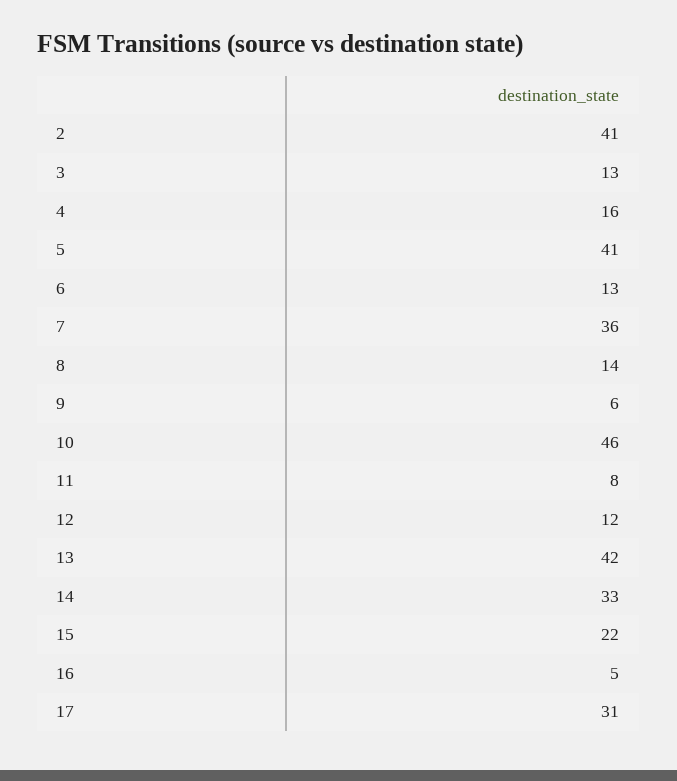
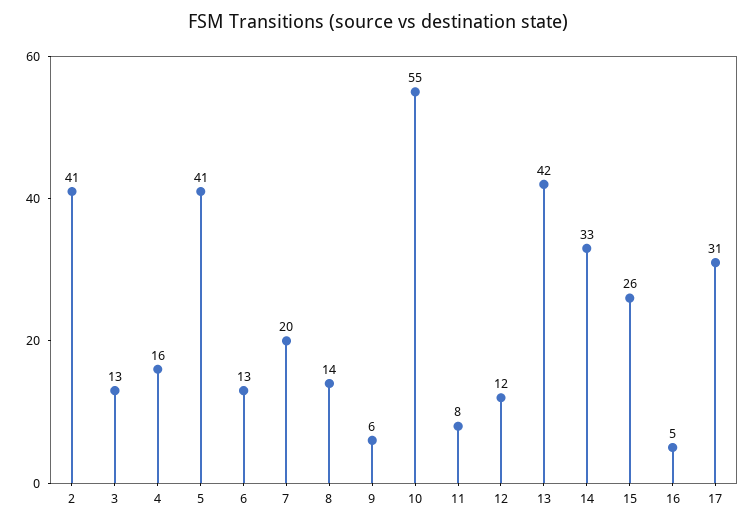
  {
    "2": 41,
    "3": 13,
    "4": 16,
    "5": 41,
    "6": 13,
-   "7": 36,
+   "7": 20,
    "8": 14,
    "9": 6,
-   "10": 46,
+   "10": 55,
    "11": 8,
    "12": 12,
    "13": 42,
    "14": 33,
-   "15": 22,
+   "15": 26,
    "16": 5,
    "17": 31
  }

